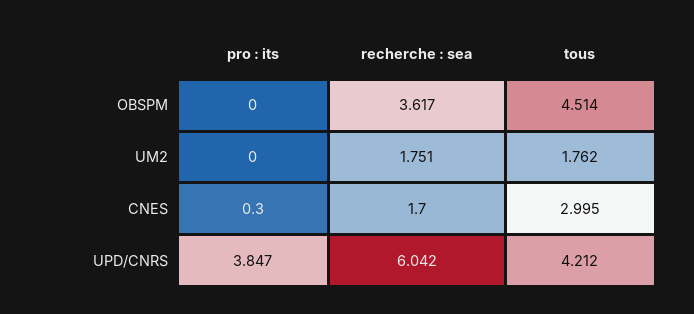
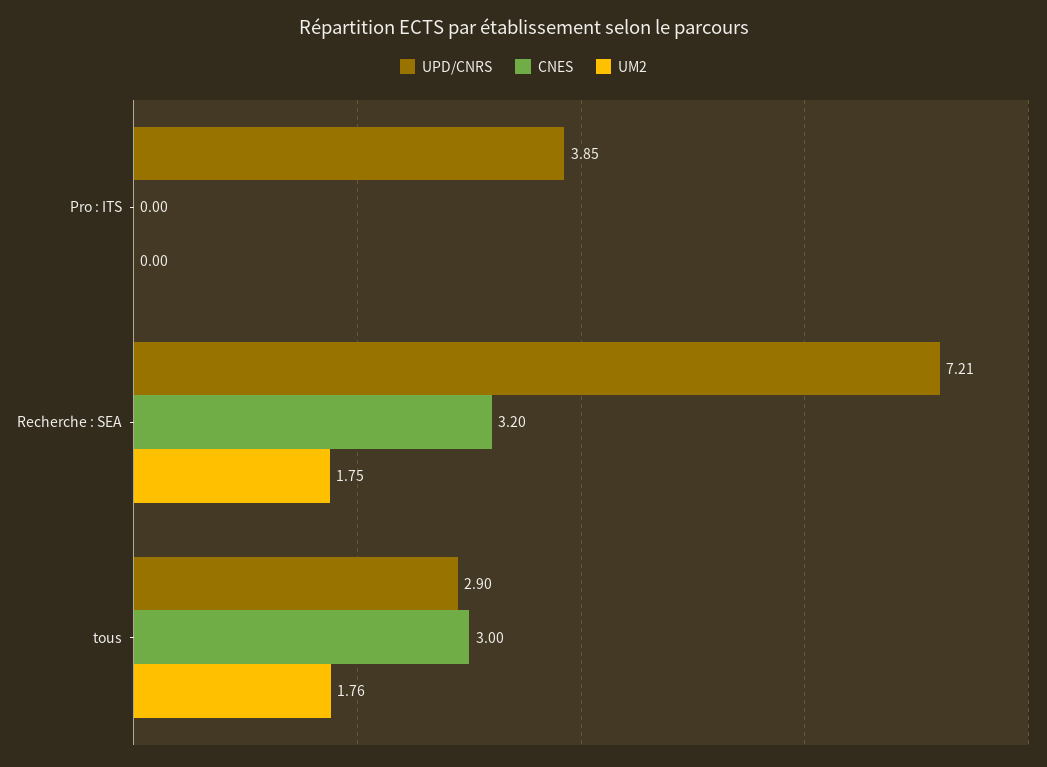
  {
-   "OBSPM": {
-     "pro : its": 0,
-     "recherche : sea": 3.617,
-     "tous": 4.514
-   },
    "UM2": {
      "pro : its": 0,
      "recherche : sea": 1.751,
      "tous": 1.762
    },
    "CNES": {
-     "pro : its": 0.3,
+     "pro : its": 0,
-     "recherche : sea": 1.7,
+     "recherche : sea": 3.2,
      "tous": 2.995
    },
    "UPD/CNRS": {
      "pro : its": 3.847,
-     "recherche : sea": 6.042,
+     "recherche : sea": 7.21,
-     "tous": 4.212
+     "tous": 2.9
    }
  }

